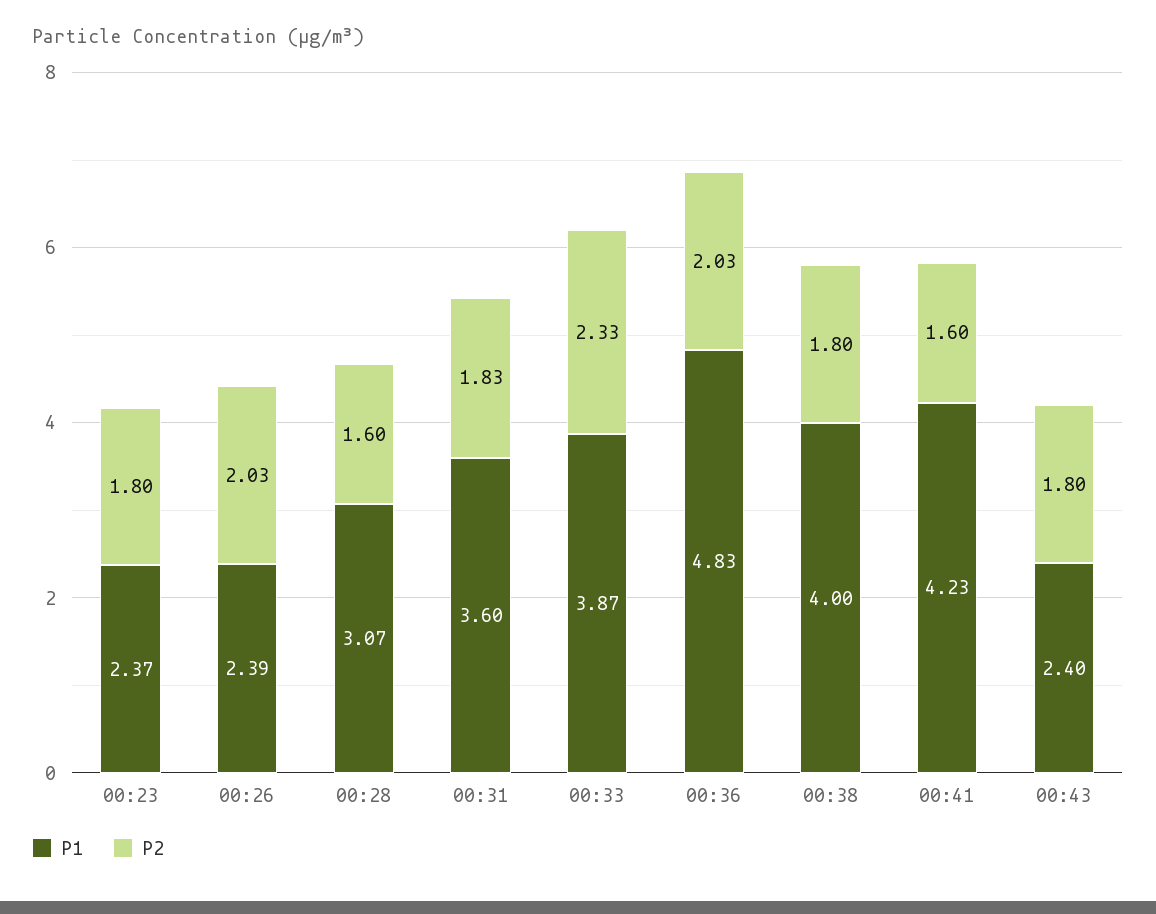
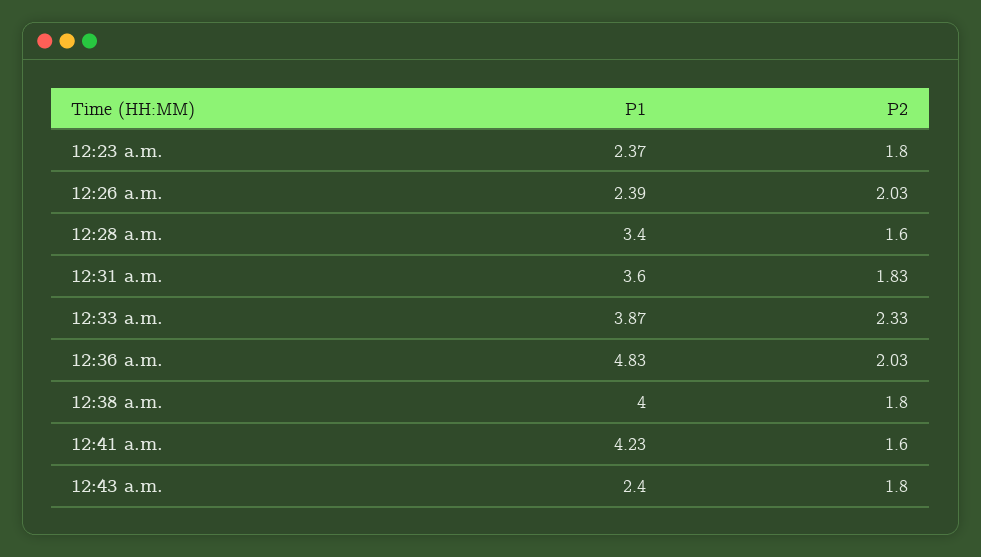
  {
    "P1": {
      "00:23": 2.37,
      "00:26": 2.39,
-     "00:28": 3.07,
+     "00:28": 3.4,
      "00:31": 3.6,
      "00:33": 3.87,
      "00:36": 4.83,
      "00:38": 4,
      "00:41": 4.23,
      "00:43": 2.4
    },
    "P2": {
      "00:23": 1.8,
      "00:26": 2.03,
      "00:28": 1.6,
      "00:31": 1.83,
      "00:33": 2.33,
      "00:36": 2.03,
      "00:38": 1.8,
      "00:41": 1.6,
      "00:43": 1.8
    }
  }

